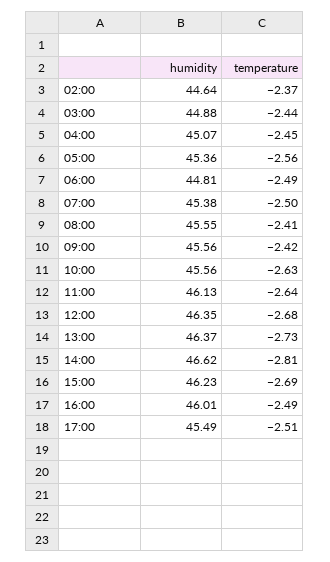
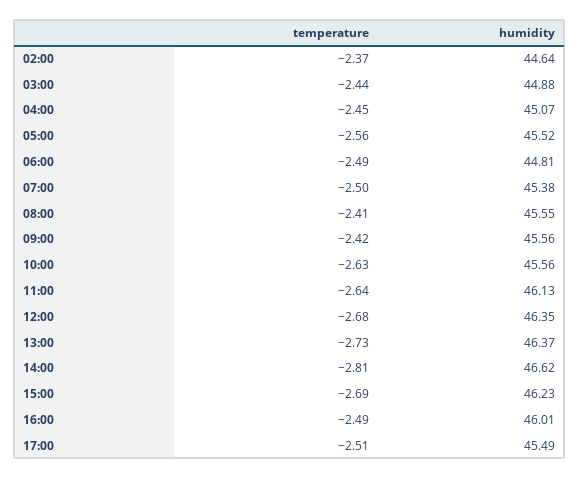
  {
    "humidity": {
      "02:00": 44.64,
      "03:00": 44.88,
      "04:00": 45.07,
-     "05:00": 45.36,
+     "05:00": 45.52,
      "06:00": 44.81,
      "07:00": 45.38,
      "08:00": 45.55,
      "09:00": 45.56,
      "10:00": 45.56,
      "11:00": 46.13,
      "12:00": 46.35,
      "13:00": 46.37,
      "14:00": 46.62,
      "15:00": 46.23,
      "16:00": 46.01,
      "17:00": 45.49
    },
    "temperature": {
      "02:00": -2.37,
      "03:00": -2.44,
      "04:00": -2.45,
      "05:00": -2.56,
      "06:00": -2.49,
      "07:00": -2.5,
      "08:00": -2.41,
      "09:00": -2.42,
      "10:00": -2.63,
      "11:00": -2.64,
      "12:00": -2.68,
      "13:00": -2.73,
      "14:00": -2.81,
      "15:00": -2.69,
      "16:00": -2.49,
      "17:00": -2.51
    }
  }

